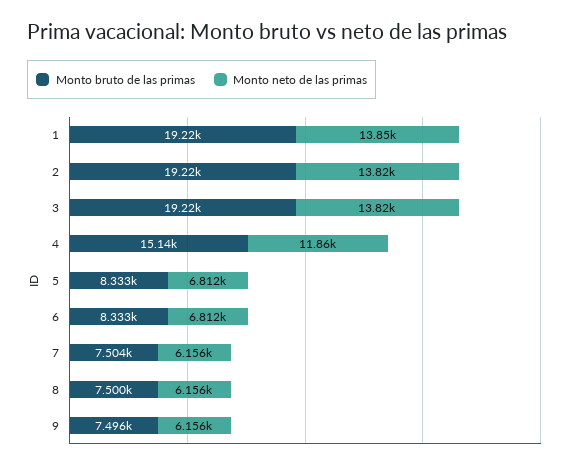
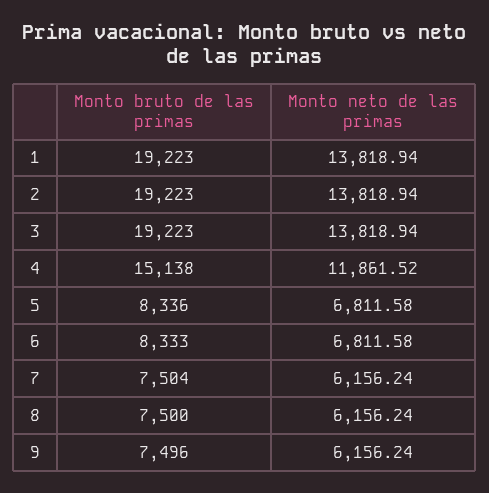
  {
    "Monto bruto de las primas": {
      "1": 19223,
      "2": 19223,
      "3": 19223,
      "4": 15138,
-     "5": 8333,
+     "5": 8336,
      "6": 8333,
      "7": 7504,
      "8": 7500,
      "9": 7496
    },
    "Monto neto de las primas": {
-     "1": 13850,
+     "1": 13818.94,
      "2": 13818.94,
      "3": 13818.94,
      "4": 11861.52,
      "5": 6811.58,
      "6": 6811.58,
      "7": 6156.24,
      "8": 6156.24,
      "9": 6156.24
    }
  }

